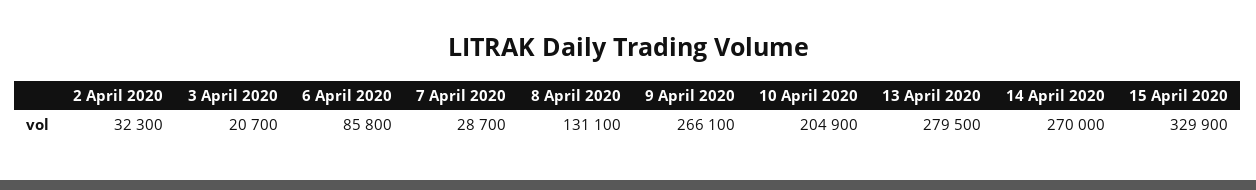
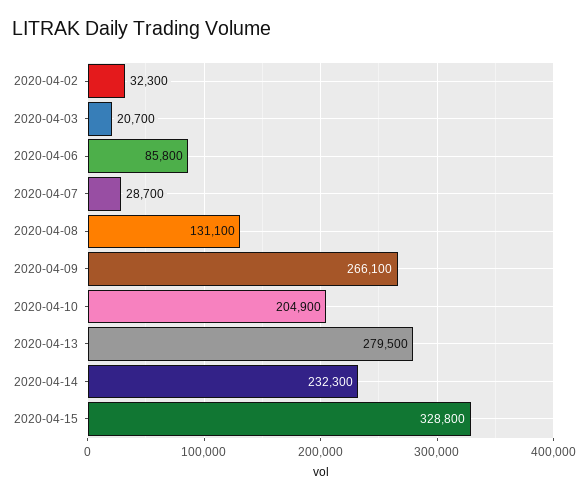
  {
    "2 April 2020": 32300,
    "3 April 2020": 20700,
    "6 April 2020": 85800,
    "7 April 2020": 28700,
    "8 April 2020": 131100,
    "9 April 2020": 266100,
    "10 April 2020": 204900,
    "13 April 2020": 279500,
-   "14 April 2020": 270000,
+   "14 April 2020": 232300,
-   "15 April 2020": 329900
+   "15 April 2020": 328800
  }

